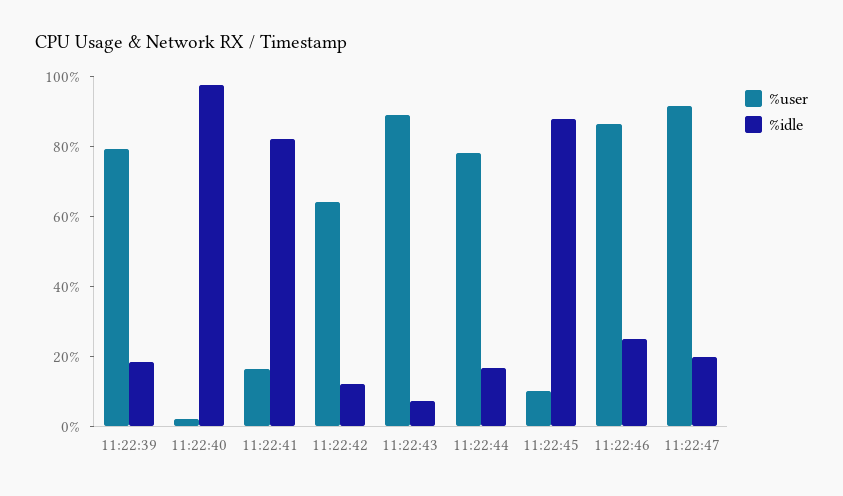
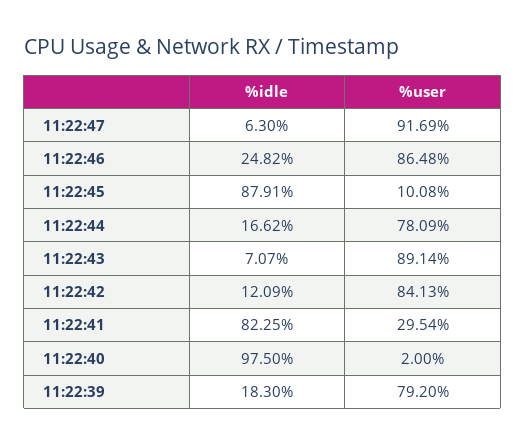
  {
    "%user": {
      "11:22:39": 79.2,
      "11:22:40": 2,
-     "11:22:41": 15,
+     "11:22:41": 29.54,
-     "11:22:42": 65,
+     "11:22:42": 84.13,
      "11:22:43": 89.14,
      "11:22:44": 78.09,
      "11:22:45": 10.08,
      "11:22:46": 86.48,
      "11:22:47": 91.69
    },
    "%idle": {
      "11:22:39": 18.3,
      "11:22:40": 97.5,
      "11:22:41": 82.25,
      "11:22:42": 12.09,
      "11:22:43": 7.07,
      "11:22:44": 16.62,
      "11:22:45": 87.91,
      "11:22:46": 24.82,
-     "11:22:47": 20
+     "11:22:47": 6.3
    }
  }

